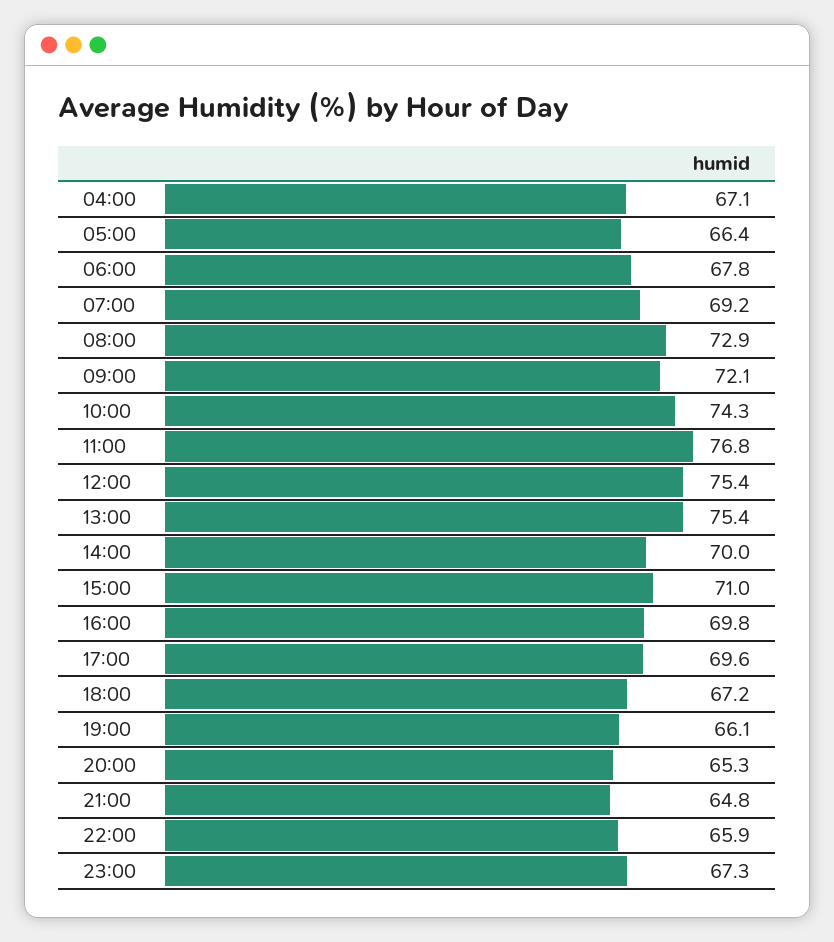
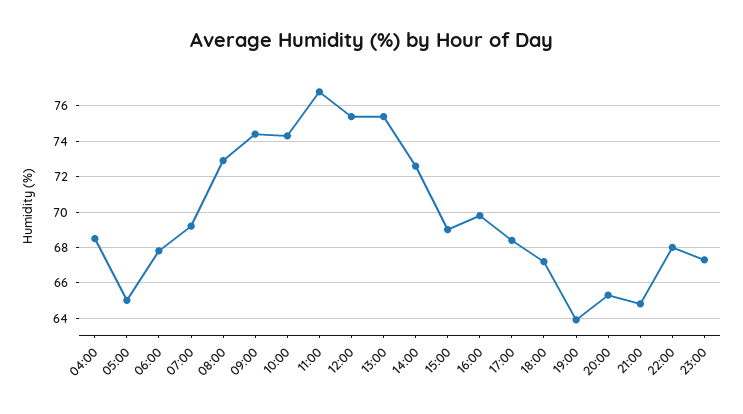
  {
-   "04:00": 67.1,
+   "04:00": 68.5,
-   "05:00": 66.4,
+   "05:00": 65,
    "06:00": 67.8,
    "07:00": 69.2,
    "08:00": 72.9,
-   "09:00": 72.1,
+   "09:00": 74.5,
    "10:00": 74.3,
    "11:00": 76.8,
    "12:00": 75.4,
    "13:00": 75.4,
-   "14:00": 70,
+   "14:00": 72.5,
-   "15:00": 71,
+   "15:00": 69,
    "16:00": 69.8,
-   "17:00": 69.6,
+   "17:00": 68.5,
    "18:00": 67.2,
-   "19:00": 66.1,
+   "19:00": 64,
    "20:00": 65.3,
    "21:00": 64.8,
-   "22:00": 65.9,
+   "22:00": 68,
    "23:00": 67.3
  }

